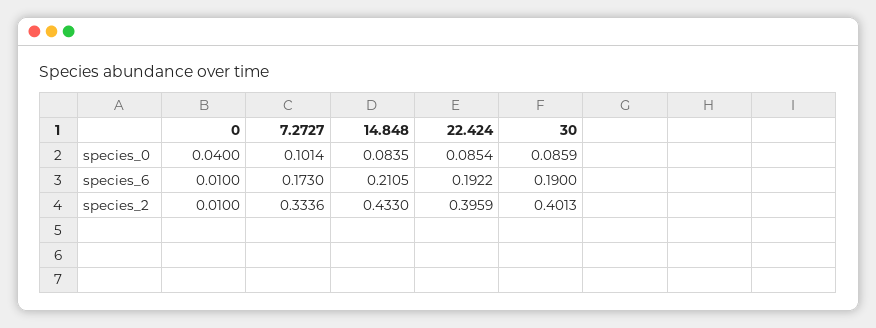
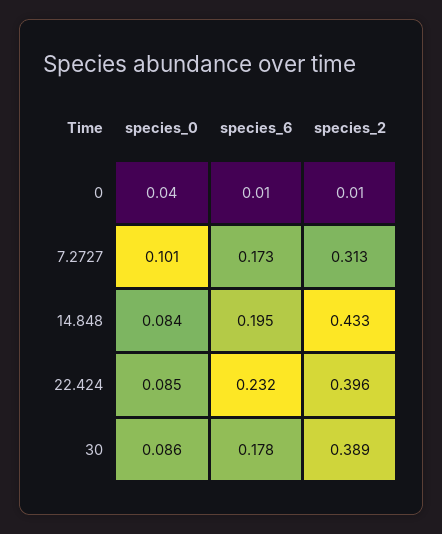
  {
    "0": {
      "species_0": 0.04,
      "species_6": 0.01,
      "species_2": 0.01
    },
    "7.2727": {
      "species_0": 0.1014,
      "species_6": 0.173,
-     "species_2": 0.3336
+     "species_2": 0.313
    },
    "14.848": {
      "species_0": 0.0835,
-     "species_6": 0.2105,
+     "species_6": 0.195,
      "species_2": 0.433
    },
    "22.424": {
      "species_0": 0.0854,
-     "species_6": 0.1922,
+     "species_6": 0.232,
      "species_2": 0.3959
    },
    "30": {
      "species_0": 0.0859,
-     "species_6": 0.19,
+     "species_6": 0.178,
-     "species_2": 0.4013
+     "species_2": 0.389
    }
  }

